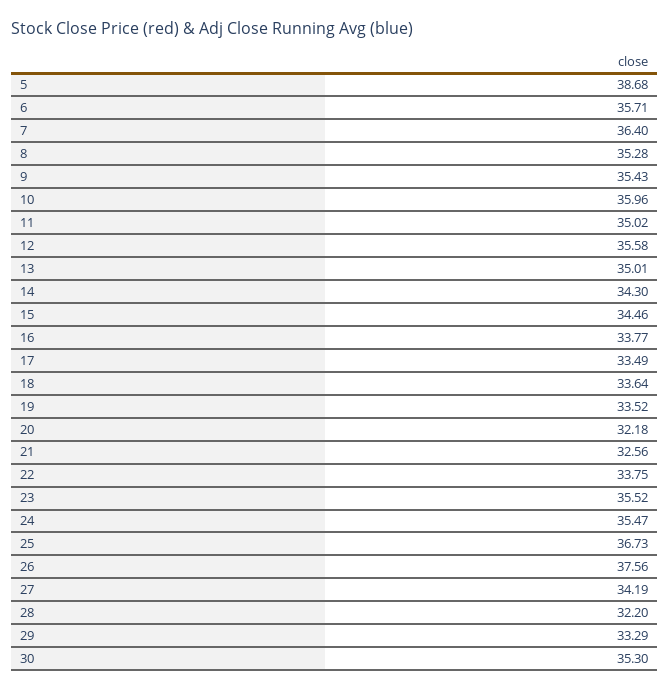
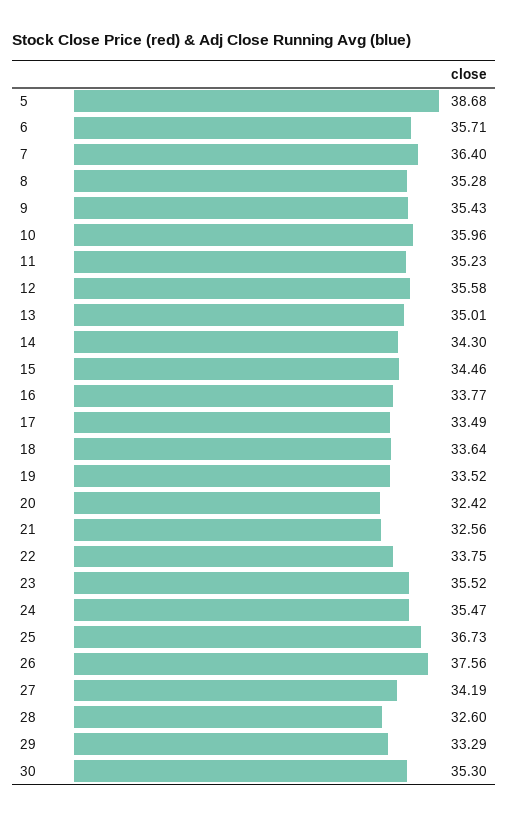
  {
    "5": 38.68,
    "6": 35.71,
    "7": 36.4,
    "8": 35.28,
    "9": 35.43,
    "10": 35.96,
-   "11": 35.02,
+   "11": 35.23,
    "12": 35.58,
    "13": 35.01,
    "14": 34.3,
    "15": 34.46,
    "16": 33.77,
    "17": 33.49,
    "18": 33.64,
    "19": 33.52,
-   "20": 32.18,
+   "20": 32.42,
    "21": 32.56,
    "22": 33.75,
    "23": 35.52,
    "24": 35.47,
    "25": 36.73,
    "26": 37.56,
    "27": 34.19,
-   "28": 32.2,
+   "28": 32.6,
    "29": 33.29,
    "30": 35.3
  }

